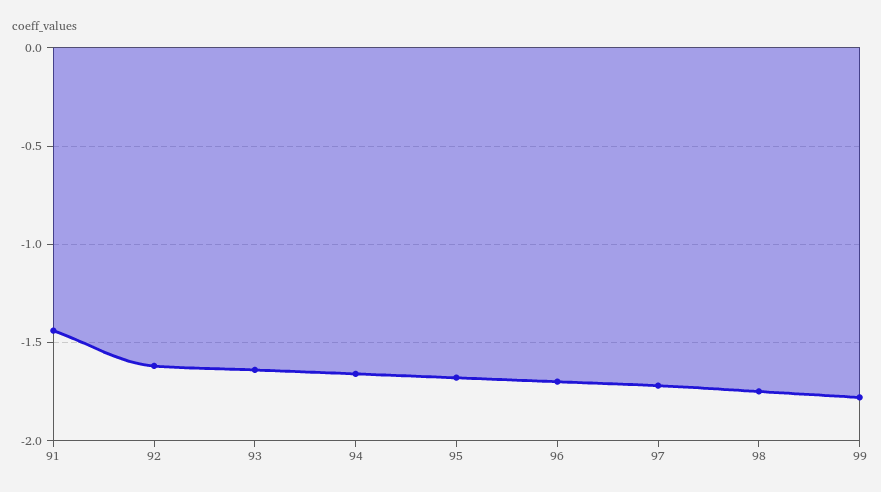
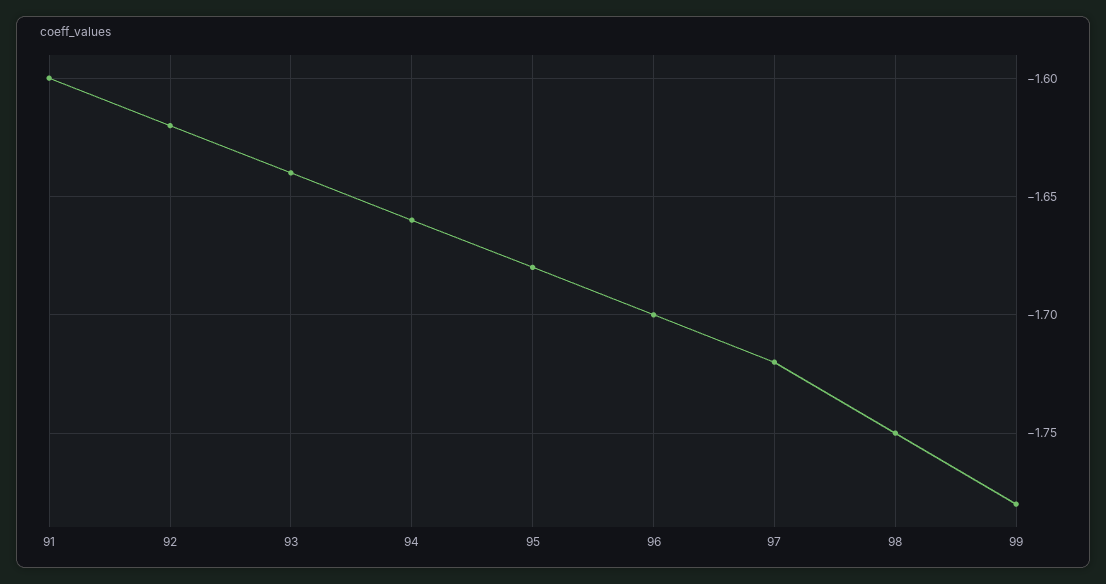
  {
-   "91": -1.45,
+   "91": -1.6,
    "92": -1.62,
    "93": -1.64,
    "94": -1.66,
    "95": -1.68,
    "96": -1.7,
    "97": -1.72,
    "98": -1.75,
    "99": -1.78
  }

